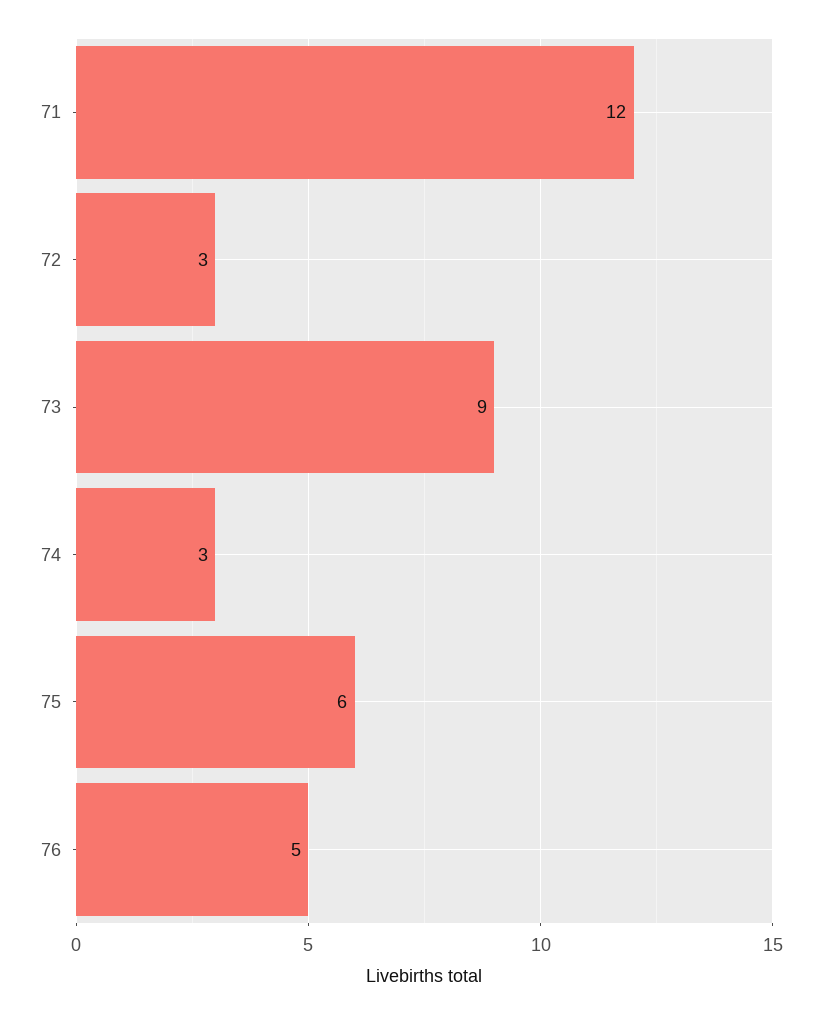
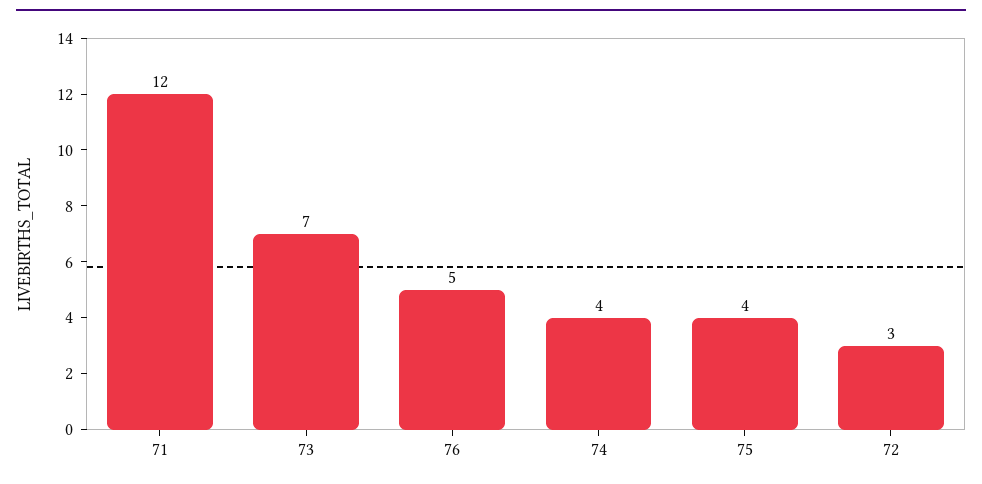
  {
    "71": 12,
    "72": 3,
-   "73": 9,
+   "73": 7,
-   "74": 3,
+   "74": 4,
-   "75": 6,
+   "75": 4,
    "76": 5
  }

